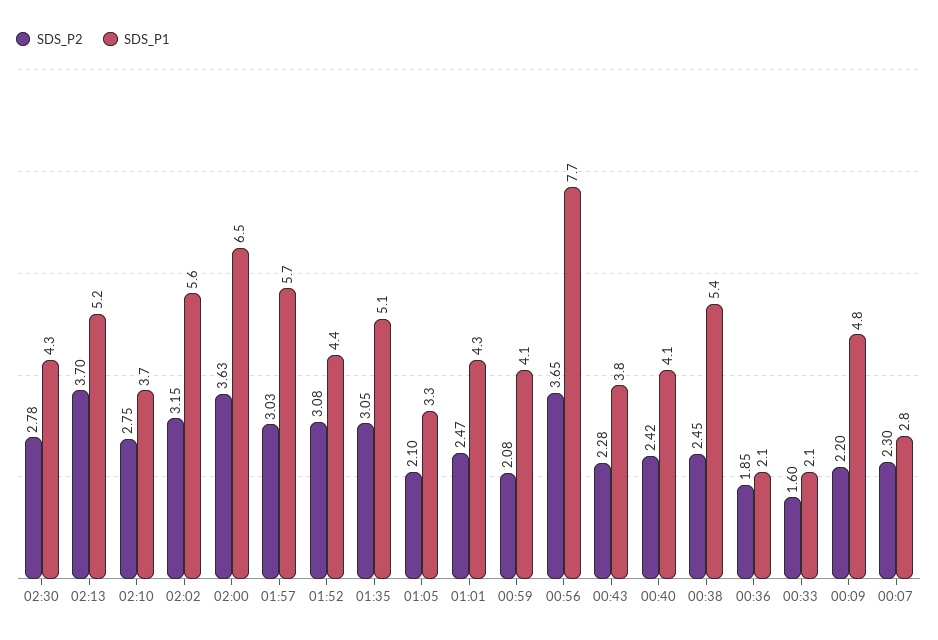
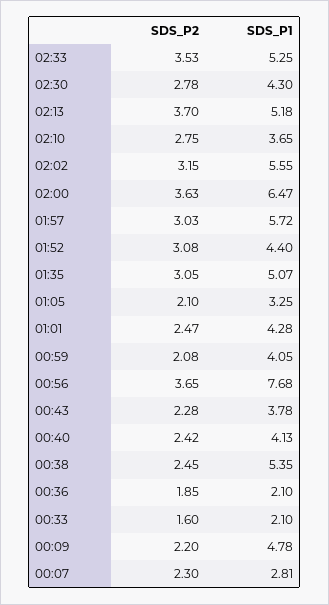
  {
    "SDS_P2": {
      "02:30": 2.78,
      "02:13": 3.7,
      "02:10": 2.75,
      "02:02": 3.15,
      "02:00": 3.63,
      "01:57": 3.03,
      "01:52": 3.08,
      "01:35": 3.05,
      "01:05": 2.1,
      "01:01": 2.47,
      "00:59": 2.08,
      "00:56": 3.65,
      "00:43": 2.28,
      "00:40": 2.42,
      "00:38": 2.45,
      "00:36": 1.85,
      "00:33": 1.6,
      "00:09": 2.2,
-     "00:07": 2.3
+     "00:07": 2.3,
+     "02:33": 3.53
    },
    "SDS_P1": {
      "02:30": 4.3,
      "02:13": 5.18,
      "02:10": 3.65,
      "02:02": 5.55,
      "02:00": 6.47,
      "01:57": 5.72,
      "01:52": 4.4,
      "01:35": 5.07,
      "01:05": 3.25,
      "01:01": 4.28,
      "00:59": 4.05,
      "00:56": 7.68,
      "00:43": 3.78,
      "00:40": 4.13,
      "00:38": 5.35,
      "00:36": 2.1,
      "00:33": 2.1,
      "00:09": 4.78,
-     "00:07": 2.81
+     "00:07": 2.81,
+     "02:33": 5.25
    }
  }

